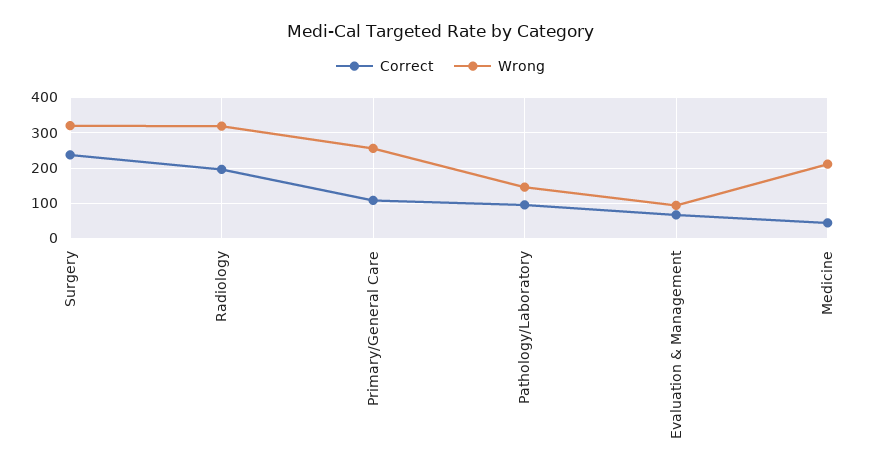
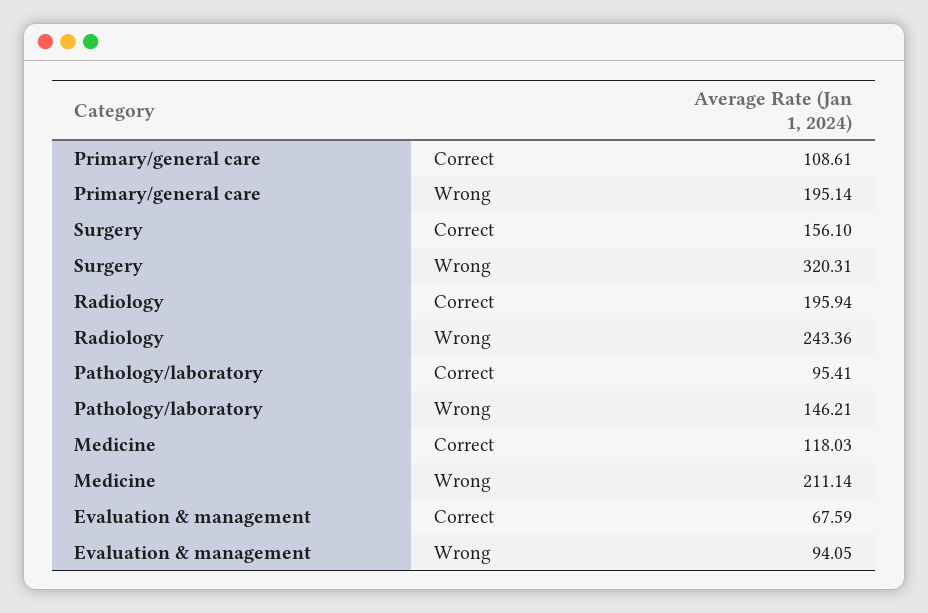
  {
    "Correct": {
-     "Surgery": 240,
+     "Surgery": 156.1,
      "Radiology": 195.94,
      "Primary/General Care": 108.61,
      "Pathology/Laboratory": 95.41,
      "Evaluation & Management": 67.59,
-     "Medicine": 40
+     "Medicine": 118.03
    },
    "Wrong": {
      "Surgery": 320.31,
-     "Radiology": 320,
+     "Radiology": 243.36,
-     "Primary/General Care": 260,
+     "Primary/General Care": 195.14,
      "Pathology/Laboratory": 146.21,
      "Evaluation & Management": 94.05,
      "Medicine": 211.14
    }
  }

